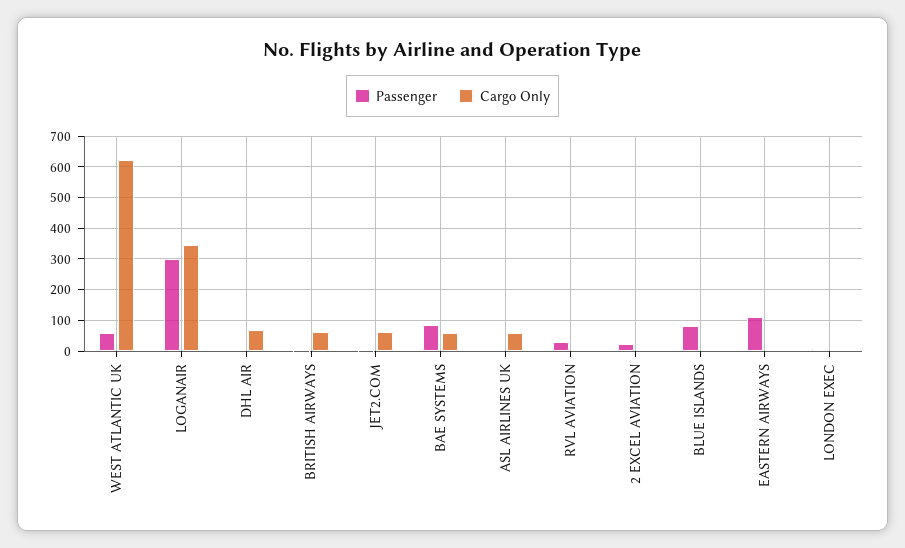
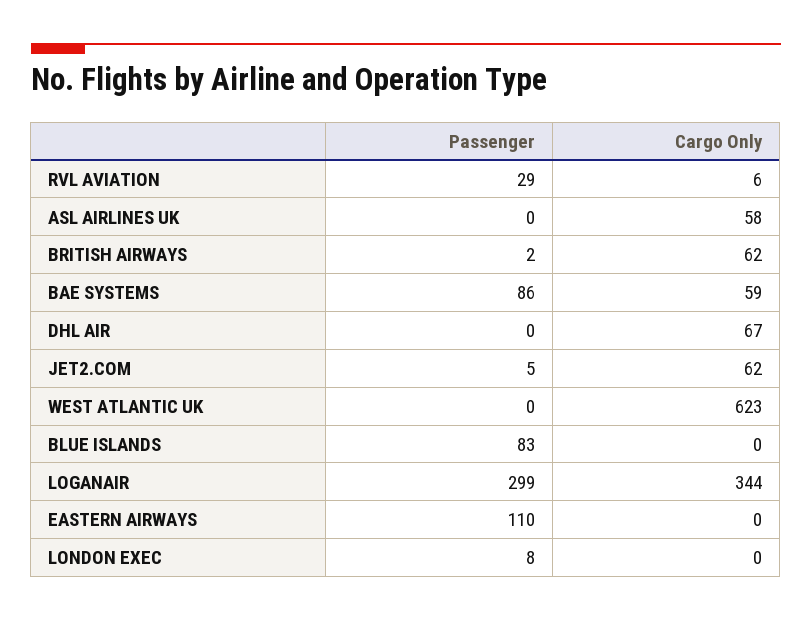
  {
    "Passenger": {
-     "WEST ATLANTIC UK": 60,
+     "WEST ATLANTIC UK": 0,
      "LOGANAIR": 299,
      "DHL AIR": 0,
      "BRITISH AIRWAYS": 2,
      "JET2.COM": 5,
      "BAE SYSTEMS": 86,
      "ASL AIRLINES UK": 0,
      "RVL AVIATION": 29,
-     "2 EXCEL AVIATION": 20,
      "BLUE ISLANDS": 83,
      "EASTERN AIRWAYS": 110,
      "LONDON EXEC": 8
    },
    "Cargo Only": {
      "WEST ATLANTIC UK": 623,
      "LOGANAIR": 344,
      "DHL AIR": 67,
      "BRITISH AIRWAYS": 62,
      "JET2.COM": 62,
      "BAE SYSTEMS": 59,
      "ASL AIRLINES UK": 58,
      "RVL AVIATION": 6,
-     "2 EXCEL AVIATION": 0,
      "BLUE ISLANDS": 0,
      "EASTERN AIRWAYS": 0,
      "LONDON EXEC": 0
    }
  }

